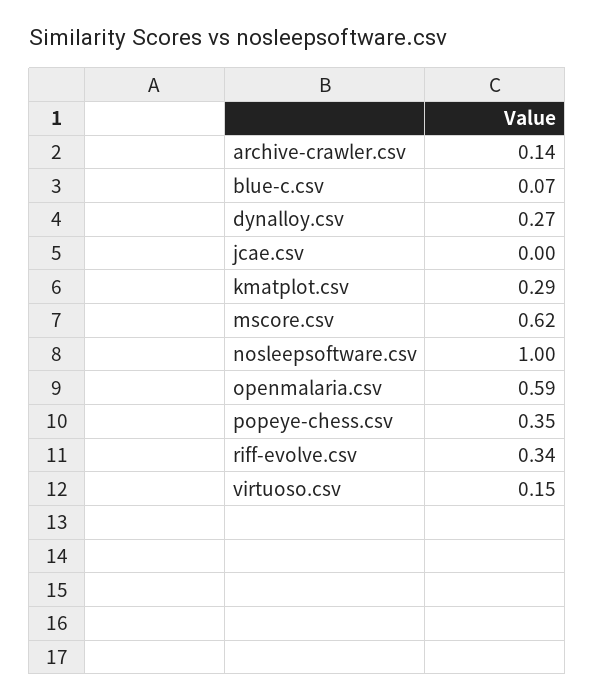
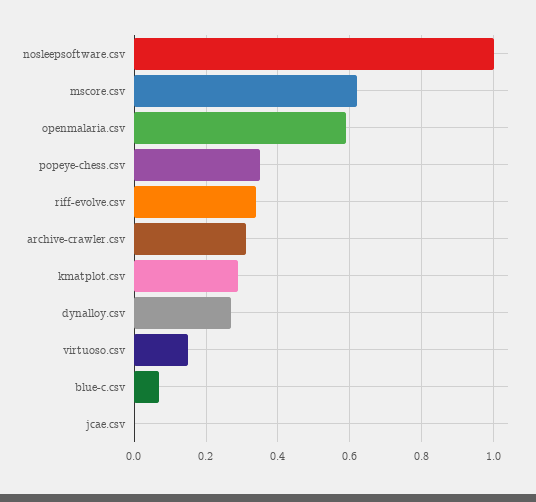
  {
-   "archive-crawler.csv": 0.14,
+   "archive-crawler.csv": 0.3,
    "blue-c.csv": 0.07,
    "dynalloy.csv": 0.27,
    "jcae.csv": 0,
    "kmatplot.csv": 0.29,
    "mscore.csv": 0.62,
    "nosleepsoftware.csv": 1,
    "openmalaria.csv": 0.59,
    "popeye-chess.csv": 0.35,
    "riff-evolve.csv": 0.34,
    "virtuoso.csv": 0.15
  }

